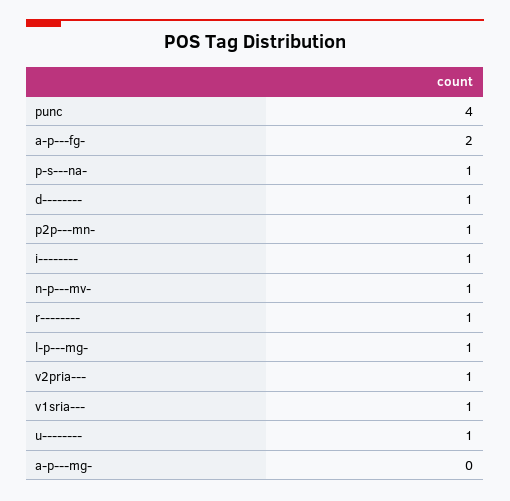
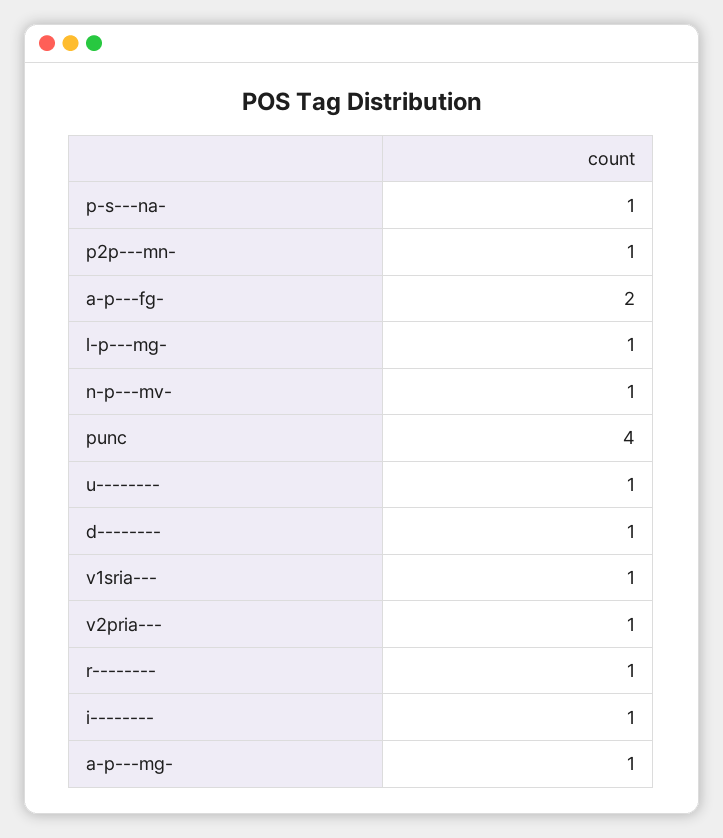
  {
    "punc": 4,
    "a-p---fg-": 2,
    "p-s---na-": 1,
    "d--------": 1,
    "p2p---mn-": 1,
    "i--------": 1,
    "n-p---mv-": 1,
    "r--------": 1,
    "l-p---mg-": 1,
    "v2pria---": 1,
    "v1sria---": 1,
    "u--------": 1,
-   "a-p---mg-": 0
+   "a-p---mg-": 1
  }

